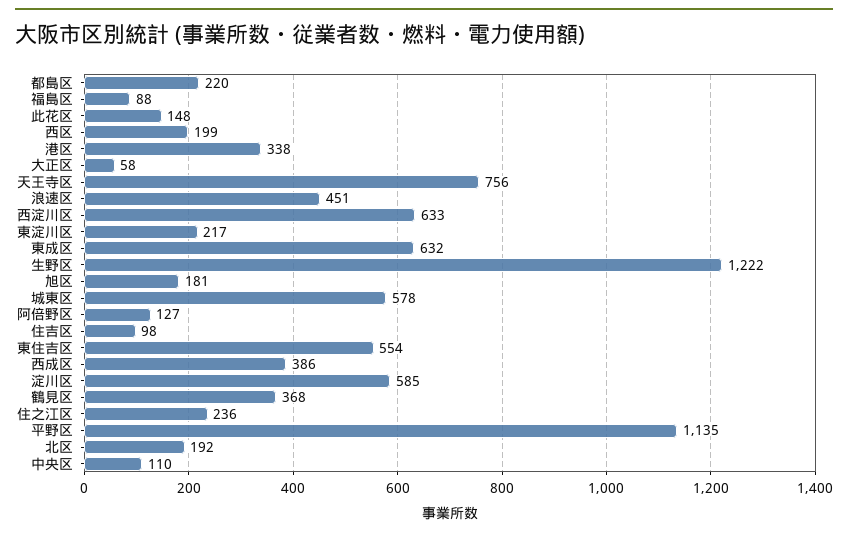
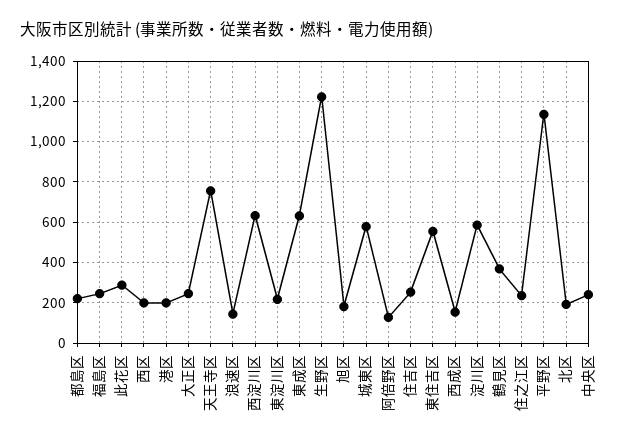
  {
    "都島区": 220,
-   "福島区": 88,
+   "福島区": 250,
-   "此花区": 148,
+   "此花区": 300,
    "西区": 199,
-   "港区": 338,
+   "港区": 200,
-   "大正区": 58,
+   "大正区": 250,
    "天王寺区": 756,
-   "浪速区": 451,
+   "浪速区": 150,
    "西淀川区": 633,
    "東淀川区": 217,
    "東成区": 632,
    "生野区": 1222,
    "旭区": 181,
    "城東区": 578,
    "阿倍野区": 127,
-   "住吉区": 98,
+   "住吉区": 250,
    "東住吉区": 554,
-   "西成区": 386,
+   "西成区": 150,
    "淀川区": 585,
    "鶴見区": 368,
    "住之江区": 236,
    "平野区": 1135,
    "北区": 192,
-   "中央区": 110
+   "中央区": 250
  }

